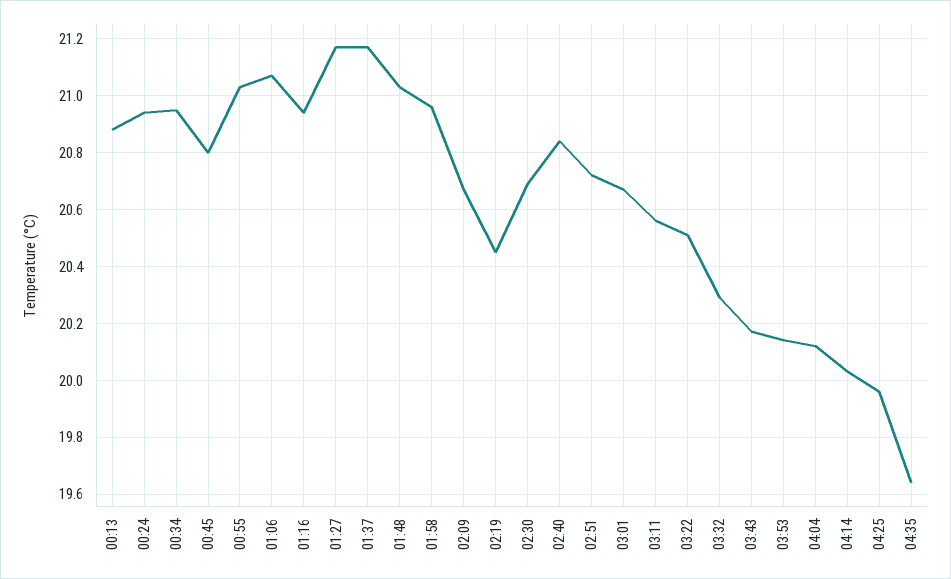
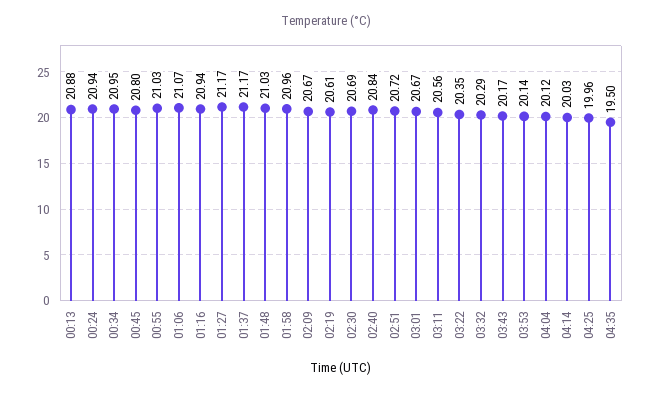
  {
    "00:13": 20.88,
    "00:24": 20.94,
    "00:34": 20.95,
    "00:45": 20.8,
    "00:55": 21.03,
    "01:06": 21.07,
    "01:16": 20.94,
    "01:27": 21.17,
    "01:37": 21.17,
    "01:48": 21.03,
    "01:58": 20.96,
    "02:09": 20.67,
-   "02:19": 20.45,
+   "02:19": 20.61,
    "02:30": 20.69,
    "02:40": 20.84,
    "02:51": 20.72,
    "03:01": 20.67,
    "03:11": 20.56,
-   "03:22": 20.5,
+   "03:22": 20.35,
    "03:32": 20.29,
    "03:43": 20.17,
    "03:53": 20.14,
    "04:04": 20.12,
    "04:14": 20.03,
    "04:25": 19.96,
-   "04:35": 19.65
+   "04:35": 19.5
  }

